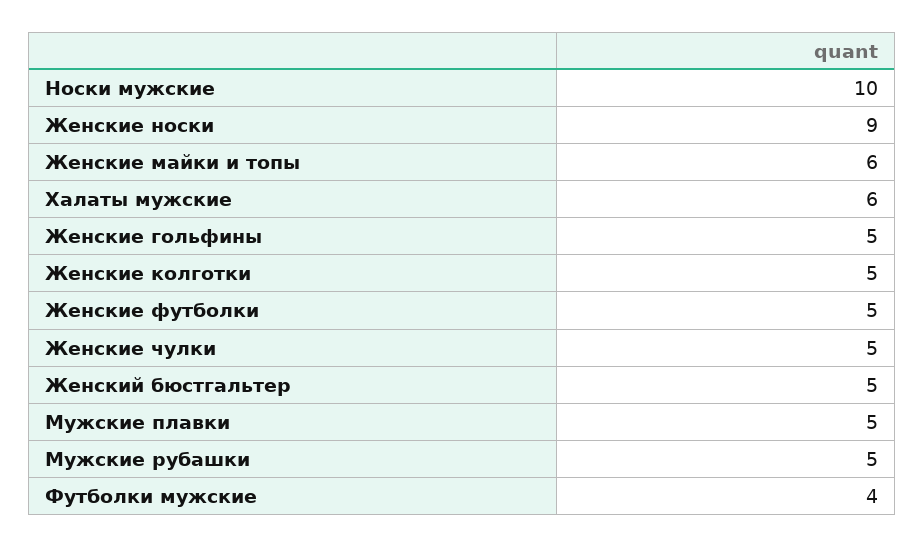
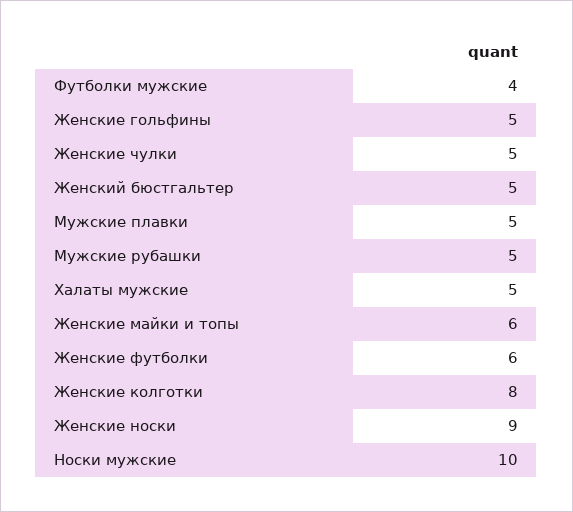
  {
    "Носки мужские": 10,
    "Женские носки": 9,
    "Женские майки и топы": 6,
-   "Халаты мужские": 6,
+   "Халаты мужские": 5,
    "Женские гольфины": 5,
-   "Женские колготки": 5,
+   "Женские колготки": 8,
-   "Женские футболки": 5,
+   "Женские футболки": 6,
    "Женские чулки": 5,
    "Женский бюстгальтер": 5,
    "Мужские плавки": 5,
    "Мужские рубашки": 5,
    "Футболки мужские": 4
  }

